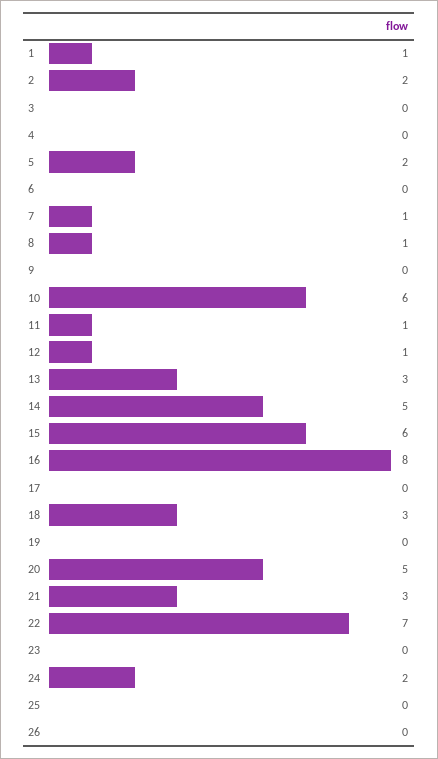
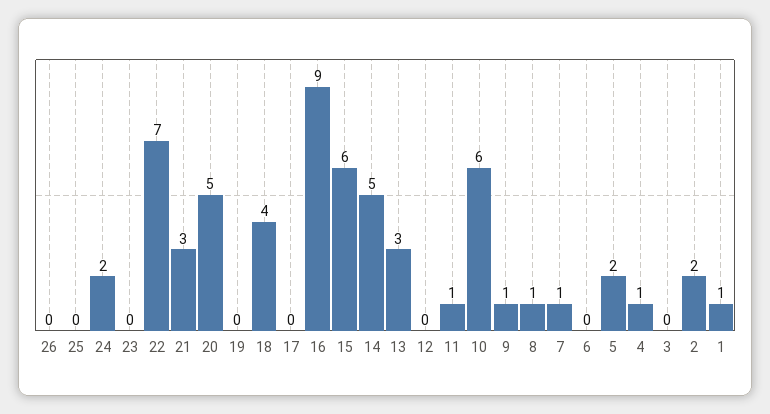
  {
    "1": 1,
    "2": 2,
    "3": 0,
-   "4": 0,
+   "4": 1,
    "5": 2,
    "6": 0,
    "7": 1,
    "8": 1,
-   "9": 0,
+   "9": 1,
    "10": 6,
    "11": 1,
-   "12": 1,
+   "12": 0,
    "13": 3,
    "14": 5,
    "15": 6,
-   "16": 8,
+   "16": 9,
    "17": 0,
-   "18": 3,
+   "18": 4,
    "19": 0,
    "20": 5,
    "21": 3,
    "22": 7,
    "23": 0,
    "24": 2,
    "25": 0,
    "26": 0
  }

